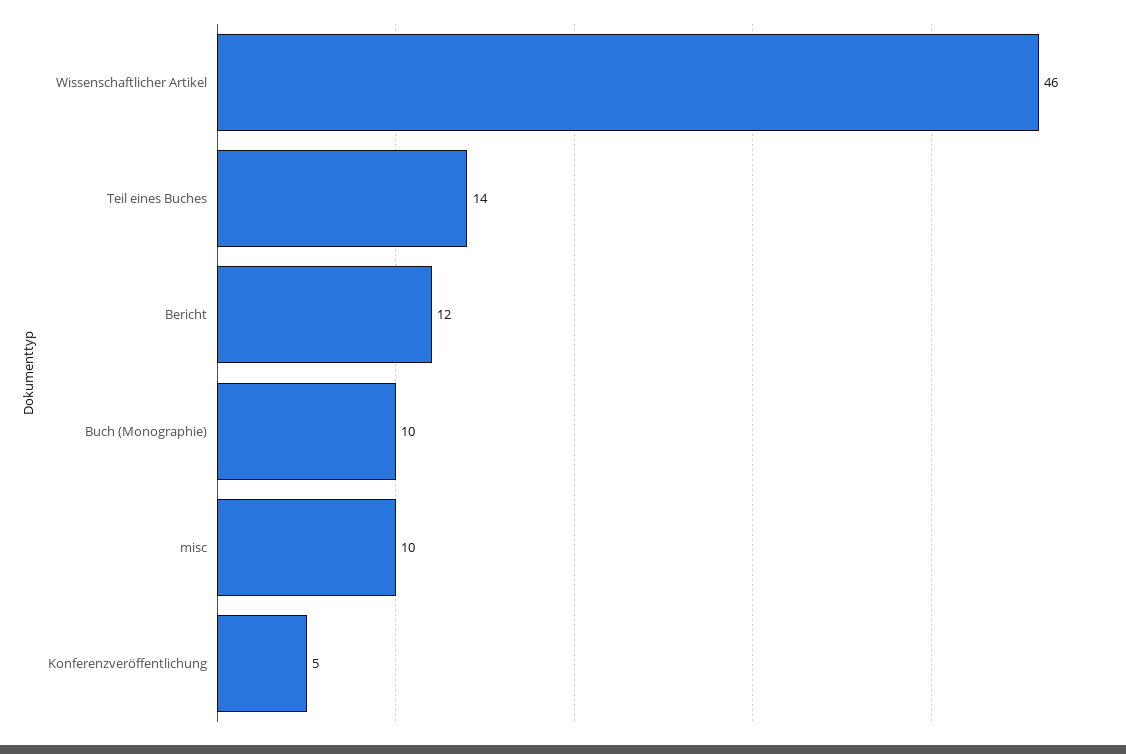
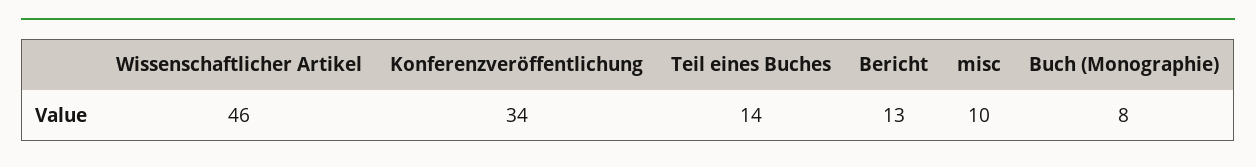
  {
    "Wissenschaftlicher Artikel": 46,
    "Teil eines Buches": 14,
-   "Bericht": 12,
+   "Bericht": 13,
-   "Buch (Monographie)": 10,
+   "Buch (Monographie)": 8,
    "misc": 10,
-   "Konferenzveröffentlichung": 5
+   "Konferenzveröffentlichung": 34
  }

